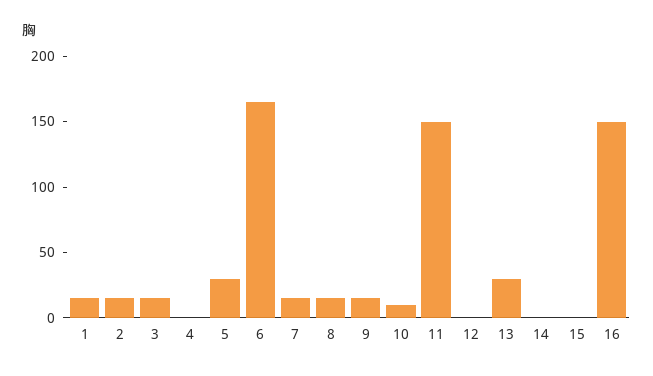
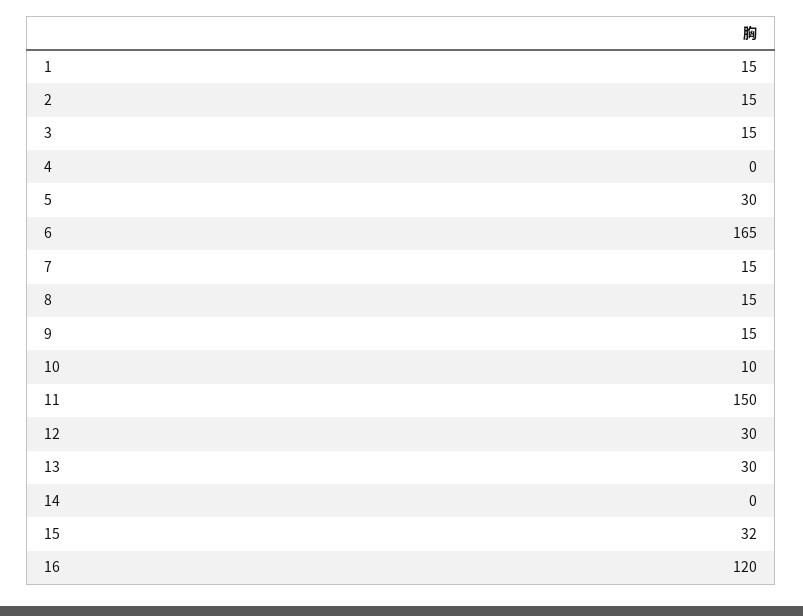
  {
    "1": 15,
    "2": 15,
    "3": 15,
    "4": 0,
    "5": 30,
    "6": 165,
    "7": 15,
    "8": 15,
    "9": 15,
    "10": 10,
    "11": 150,
-   "12": 0,
+   "12": 30,
    "13": 30,
    "14": 0,
-   "15": 0,
+   "15": 32,
-   "16": 150
+   "16": 120
  }

